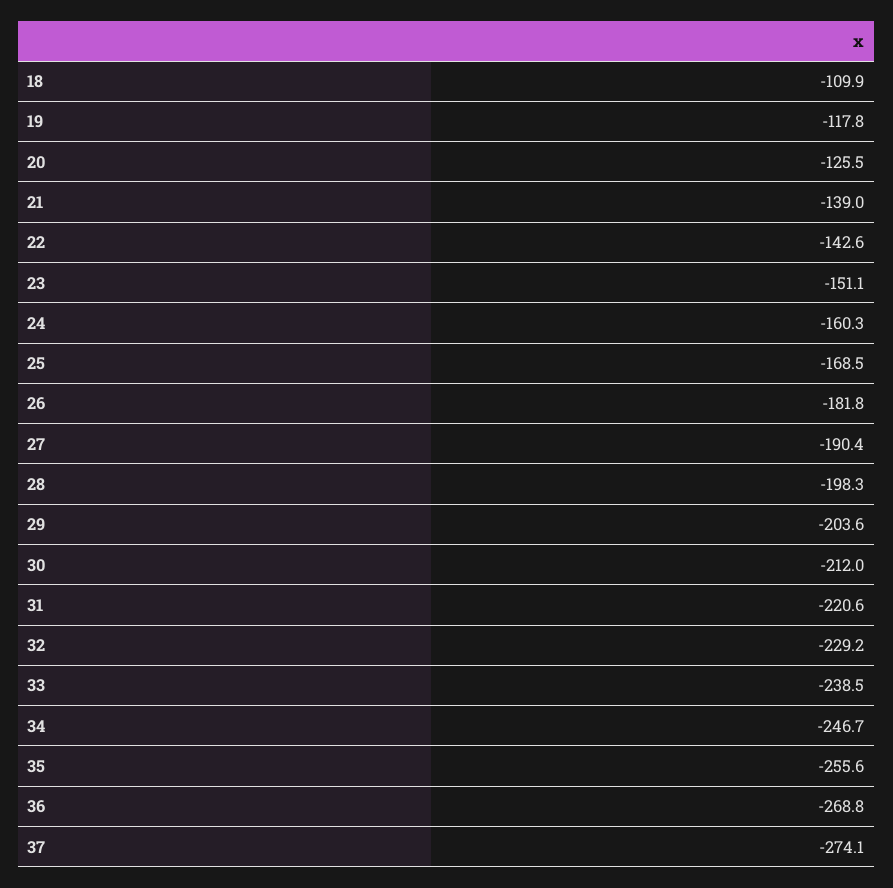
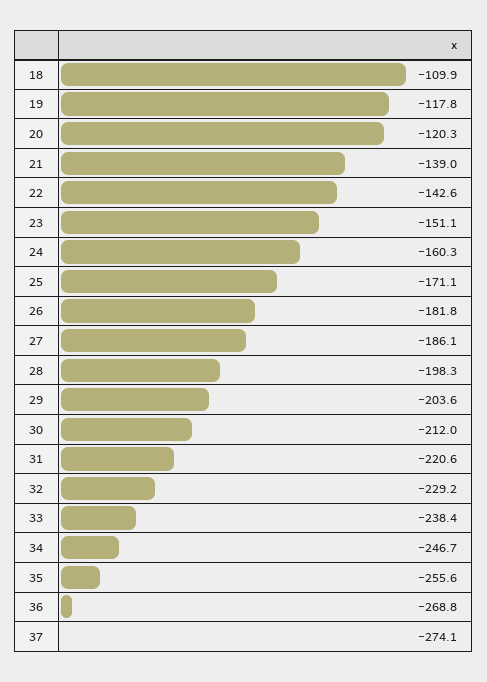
  {
    "18": -109.9,
    "19": -117.8,
-   "20": -125.5,
+   "20": -120.3,
    "21": -139,
    "22": -142.6,
    "23": -151.1,
    "24": -160.3,
-   "25": -168.5,
+   "25": -171.1,
    "26": -181.8,
-   "27": -190.4,
+   "27": -186.1,
    "28": -198.3,
    "29": -203.6,
    "30": -212,
    "31": -220.6,
    "32": -229.2,
-   "33": -238.5,
+   "33": -238.4,
    "34": -246.7,
    "35": -255.6,
    "36": -268.8,
    "37": -274.1
  }

